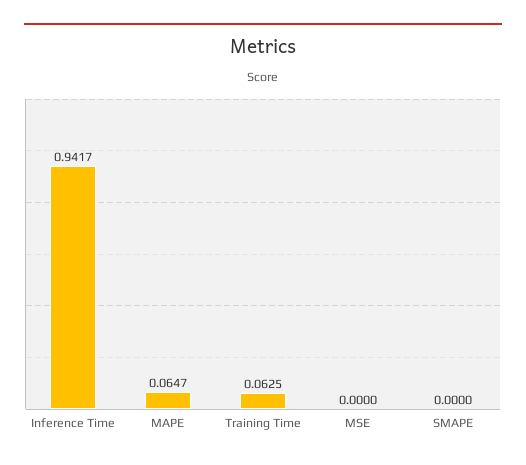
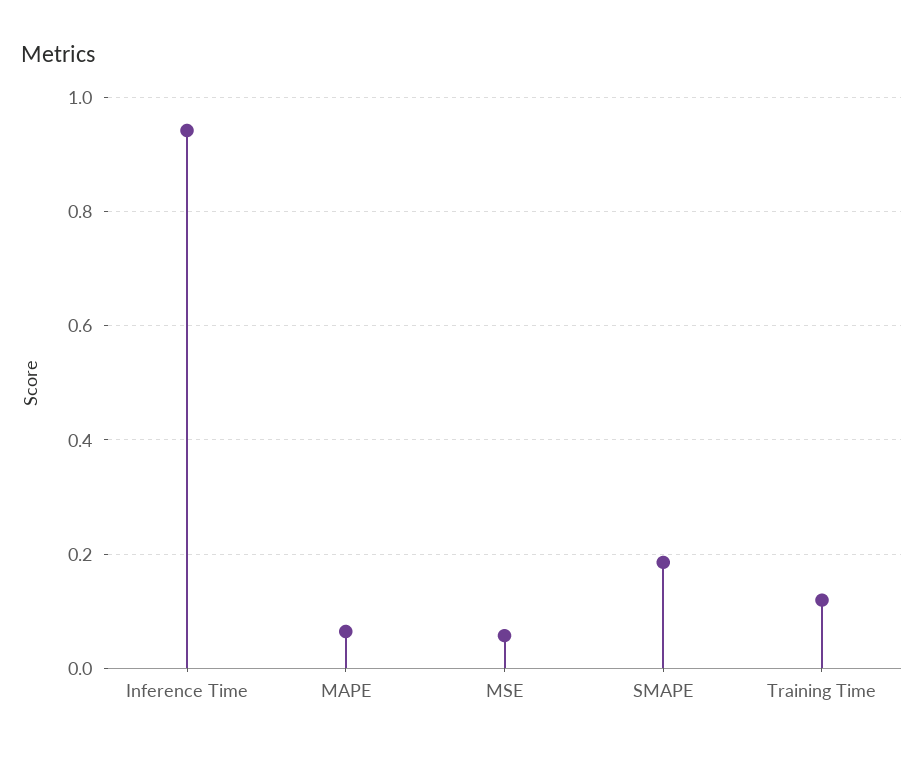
  {
    "Inference Time": 0.9417,
    "MAPE": 0.0647,
-   "Training Time": 0.0625,
+   "Training Time": 0.12,
-   "MSE": 0,
+   "MSE": 0.06,
-   "SMAPE": 0
+   "SMAPE": 0.18
  }

